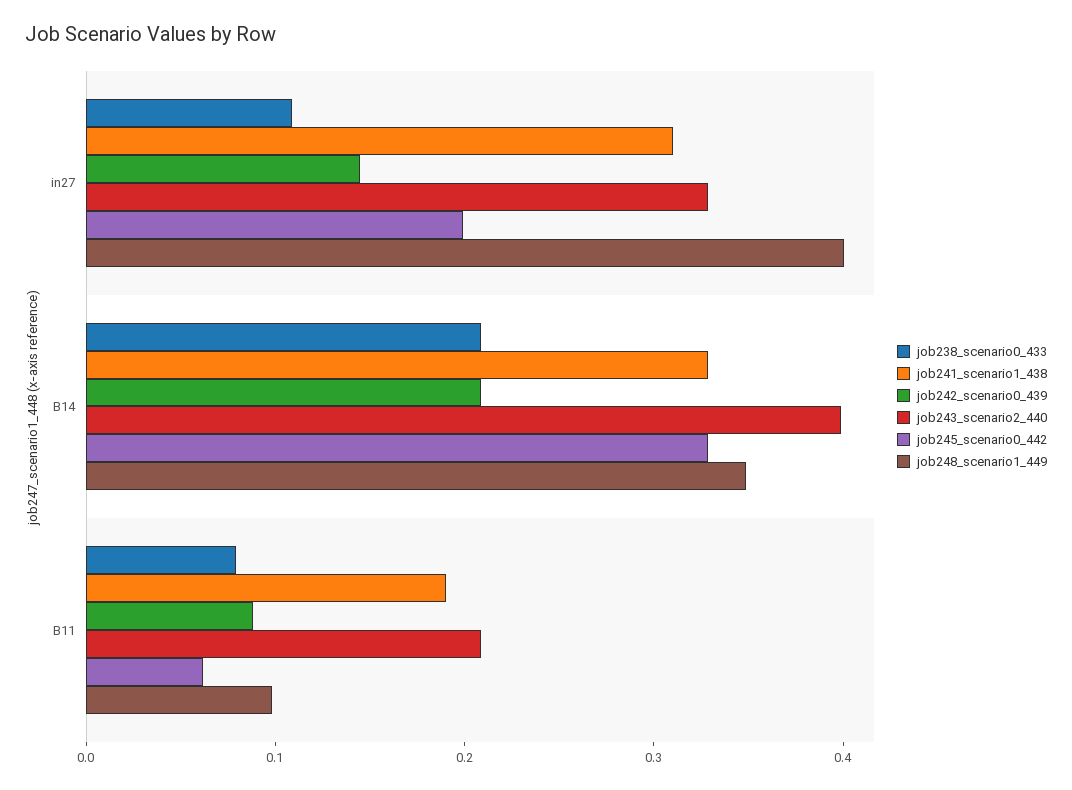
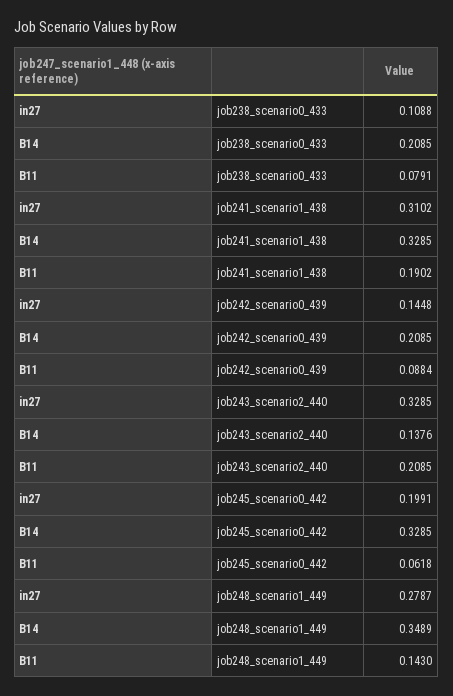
  {
    "job238_scenario0_433": {
      "in27": 0.1088,
      "B14": 0.2085,
      "B11": 0.0791
    },
    "job241_scenario1_438": {
      "in27": 0.3102,
      "B14": 0.3285,
      "B11": 0.1902
    },
    "job242_scenario0_439": {
      "in27": 0.1448,
      "B14": 0.2085,
      "B11": 0.0884
    },
    "job243_scenario2_440": {
      "in27": 0.3285,
-     "B14": 0.4,
+     "B14": 0.1376,
      "B11": 0.2085
    },
    "job245_scenario0_442": {
      "in27": 0.1991,
      "B14": 0.3285,
      "B11": 0.0618
    },
    "job248_scenario1_449": {
-     "in27": 0.4,
+     "in27": 0.2787,
      "B14": 0.3489,
-     "B11": 0.1
+     "B11": 0.143
    }
  }

